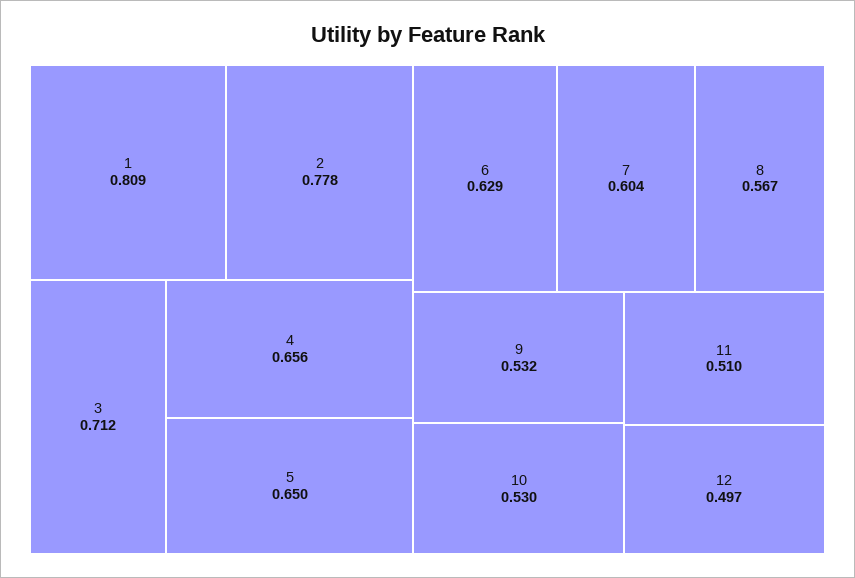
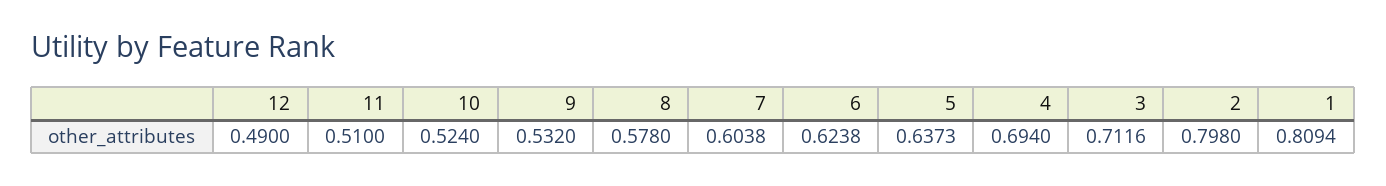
  {
    "1": 0.8094,
-   "2": 0.778,
+   "2": 0.798,
    "3": 0.7116,
-   "4": 0.656,
+   "4": 0.694,
-   "5": 0.65,
+   "5": 0.6373,
-   "6": 0.629,
+   "6": 0.6238,
    "7": 0.6038,
-   "8": 0.567,
+   "8": 0.578,
    "9": 0.532,
-   "10": 0.53,
+   "10": 0.524,
    "11": 0.51,
-   "12": 0.497
+   "12": 0.49
  }

